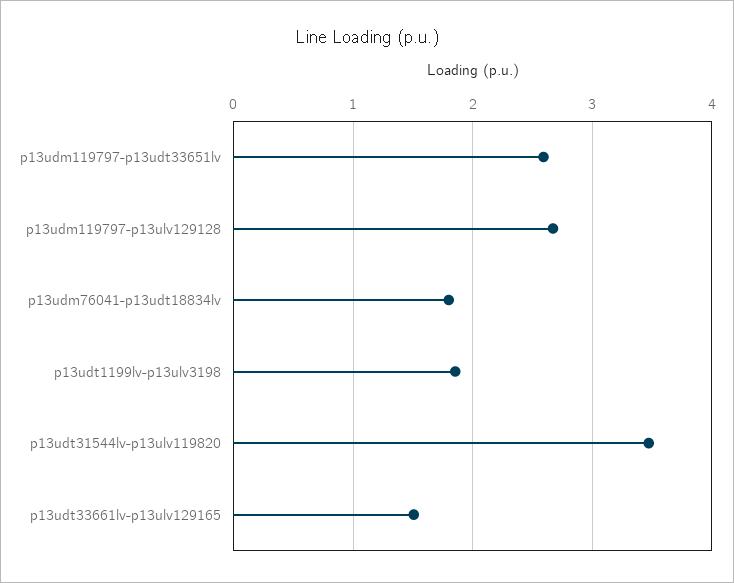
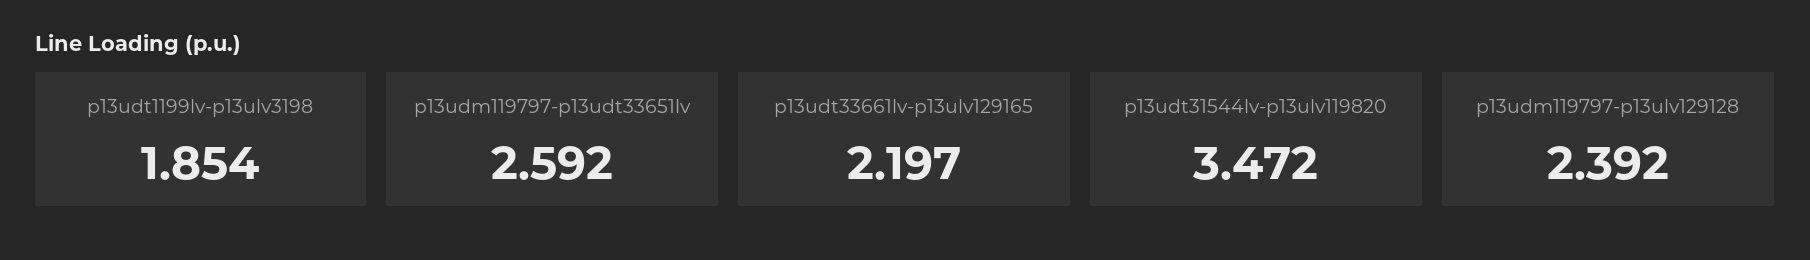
  {
    "p13udm119797-p13udt33651lv": 2.592,
-   "p13udm119797-p13ulv129128": 2.7,
+   "p13udm119797-p13ulv129128": 2.392,
-   "p13udm76041-p13udt18834lv": 1.8,
    "p13udt1199lv-p13ulv3198": 1.854,
    "p13udt31544lv-p13ulv119820": 3.472,
-   "p13udt33661lv-p13ulv129165": 1.5
+   "p13udt33661lv-p13ulv129165": 2.197
  }

